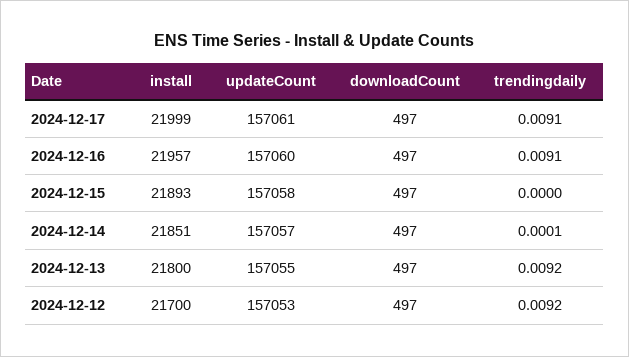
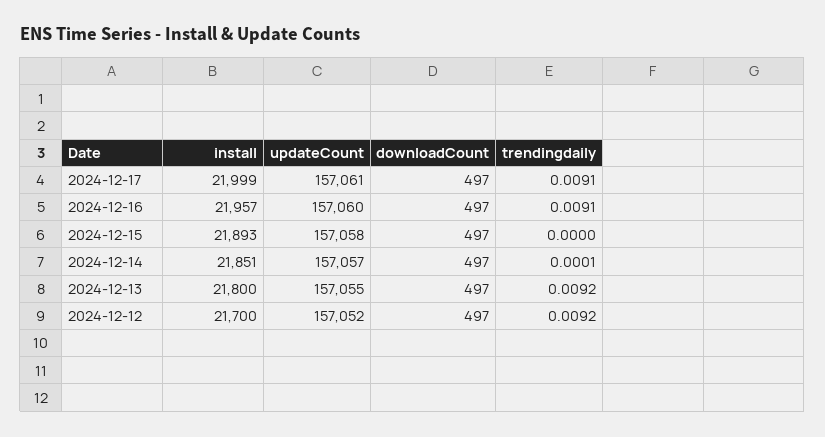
  {
    "install": {
      "2024-12-17": 21999,
      "2024-12-16": 21957,
      "2024-12-15": 21893,
      "2024-12-14": 21851,
      "2024-12-13": 21800,
      "2024-12-12": 21700
    },
    "updateCount": {
      "2024-12-17": 157061,
      "2024-12-16": 157060,
      "2024-12-15": 157058,
      "2024-12-14": 157057,
      "2024-12-13": 157055,
-     "2024-12-12": 157053
+     "2024-12-12": 157052
    },
    "downloadCount": {
      "2024-12-17": 497,
      "2024-12-16": 497,
      "2024-12-15": 497,
      "2024-12-14": 497,
      "2024-12-13": 497,
      "2024-12-12": 497
    },
    "trendingdaily": {
      "2024-12-17": 0.0091,
      "2024-12-16": 0.0091,
      "2024-12-15": 0,
      "2024-12-14": 0.0001,
      "2024-12-13": 0.0092,
      "2024-12-12": 0.0092
    }
  }

